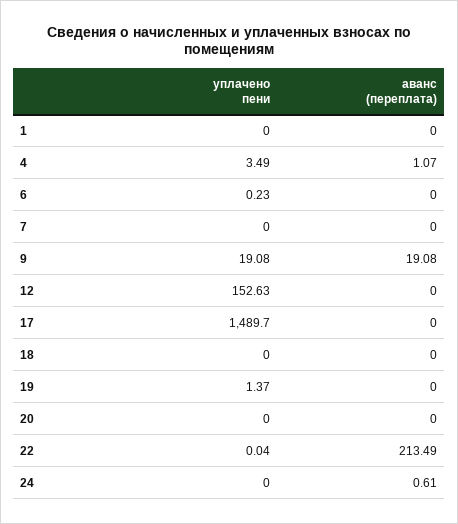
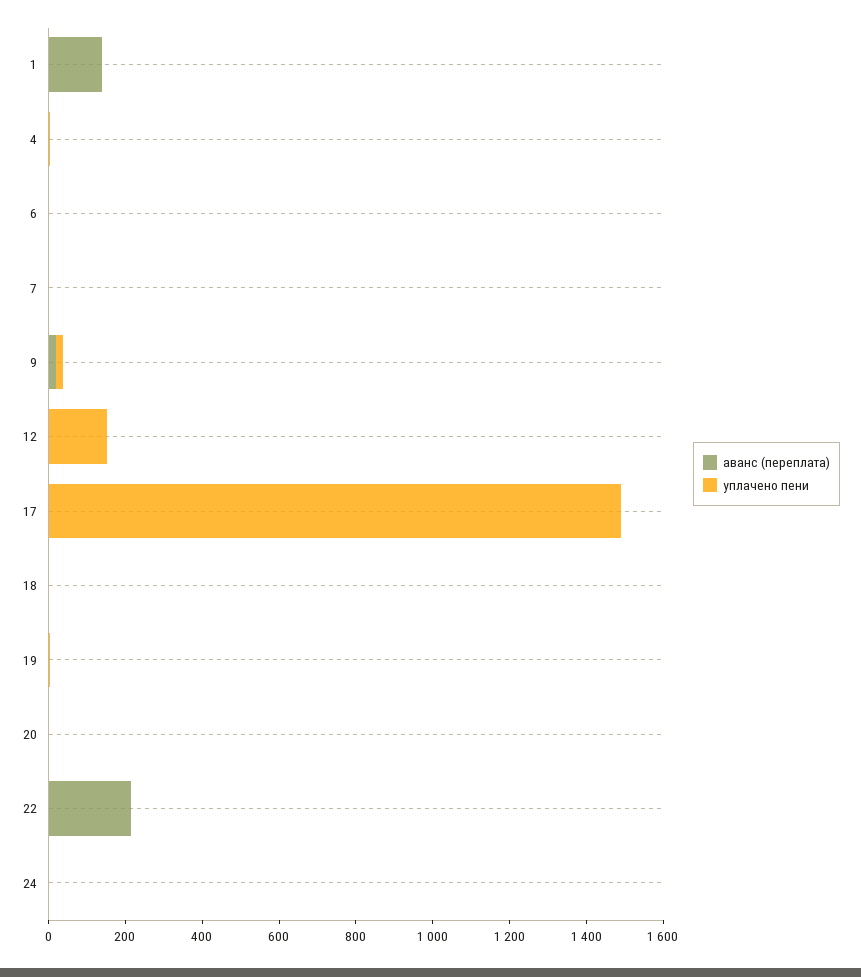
  {
    "уплачено пени": {
      "1": 0,
      "4": 3.49,
      "6": 0.23,
      "7": 0,
      "9": 19.08,
      "12": 152.63,
      "17": 1489.7,
      "18": 0,
      "19": 1.37,
      "20": 0,
      "22": 0.04,
      "24": 0
    },
    "аванс (переплата)": {
-     "1": 0,
+     "1": 150,
      "4": 1.07,
      "6": 0,
      "7": 0,
      "9": 19.08,
      "12": 0,
      "17": 0,
      "18": 0,
      "19": 0,
      "20": 0,
      "22": 213.49,
      "24": 0.61
    }
  }

